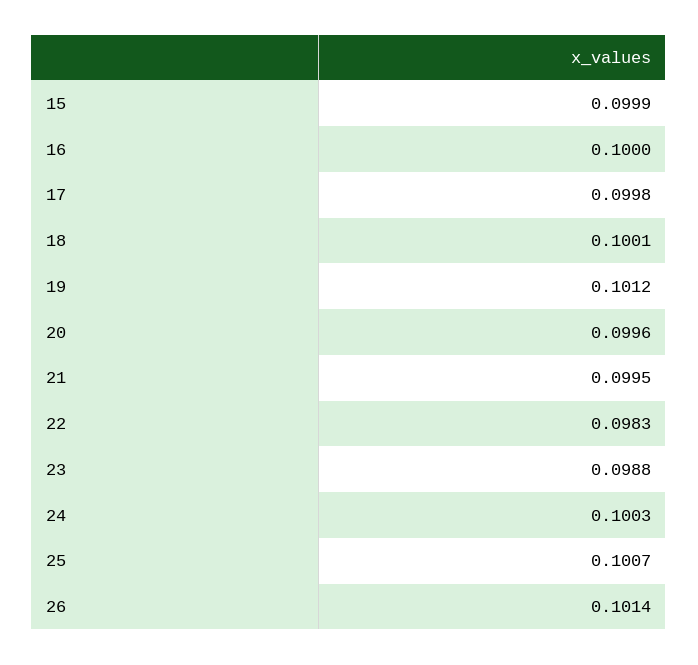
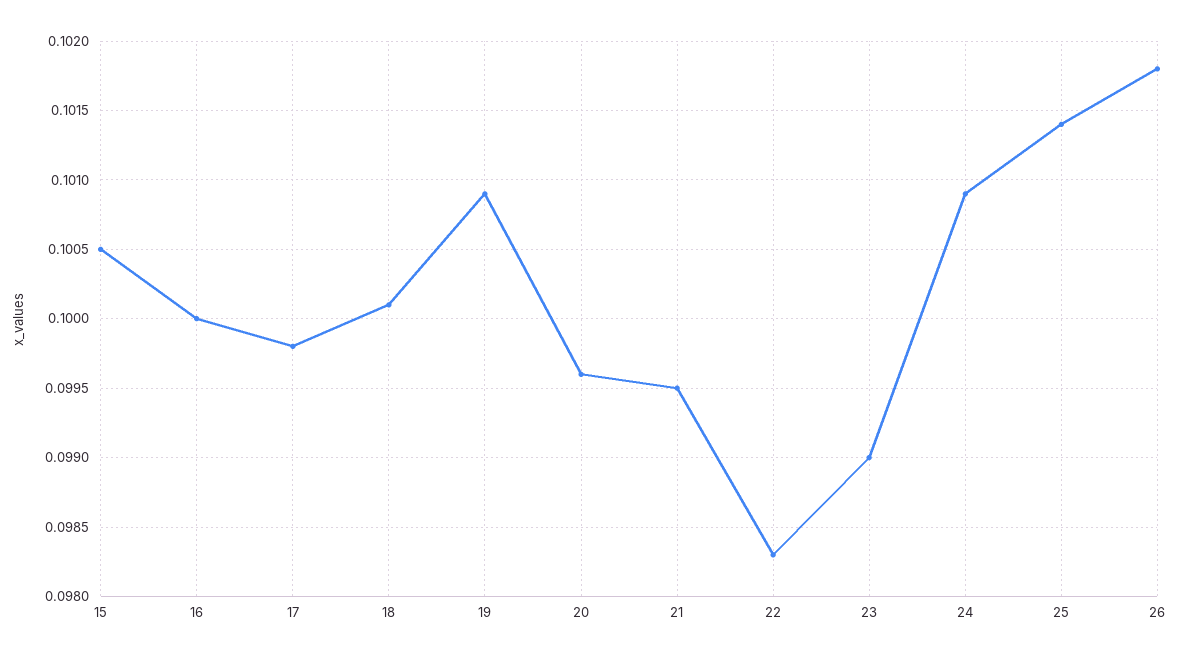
  {
-   "15": 0.0999,
+   "15": 0.1005,
    "16": 0.1,
    "17": 0.0998,
    "18": 0.1001,
-   "19": 0.1012,
+   "19": 0.1009,
    "20": 0.0996,
    "21": 0.0995,
    "22": 0.0983,
-   "23": 0.0988,
+   "23": 0.099,
-   "24": 0.1003,
+   "24": 0.1009,
-   "25": 0.1007,
+   "25": 0.1014,
-   "26": 0.1014
+   "26": 0.1018
  }

